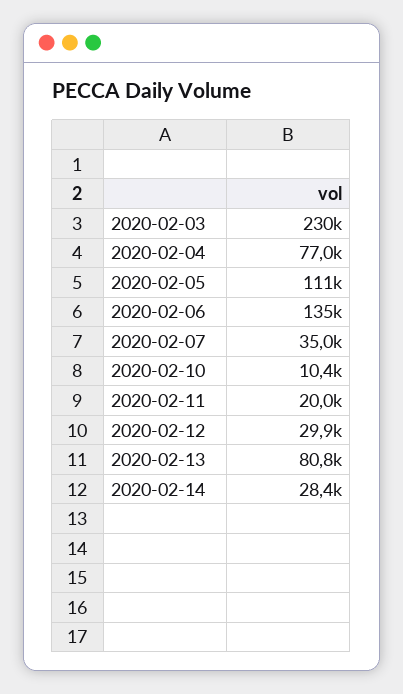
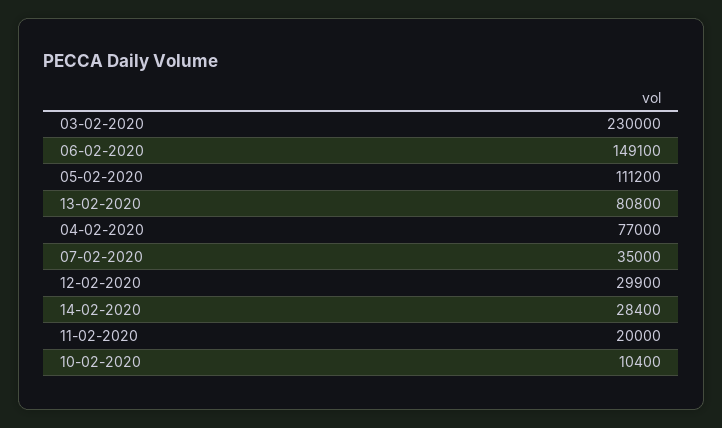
  {
    "2020-02-03": 230000,
    "2020-02-04": 77000,
    "2020-02-05": 111200,
-   "2020-02-06": 135000,
+   "2020-02-06": 149100,
    "2020-02-07": 35000,
    "2020-02-10": 10400,
    "2020-02-11": 20000,
    "2020-02-12": 29900,
    "2020-02-13": 80800,
    "2020-02-14": 28400
  }

